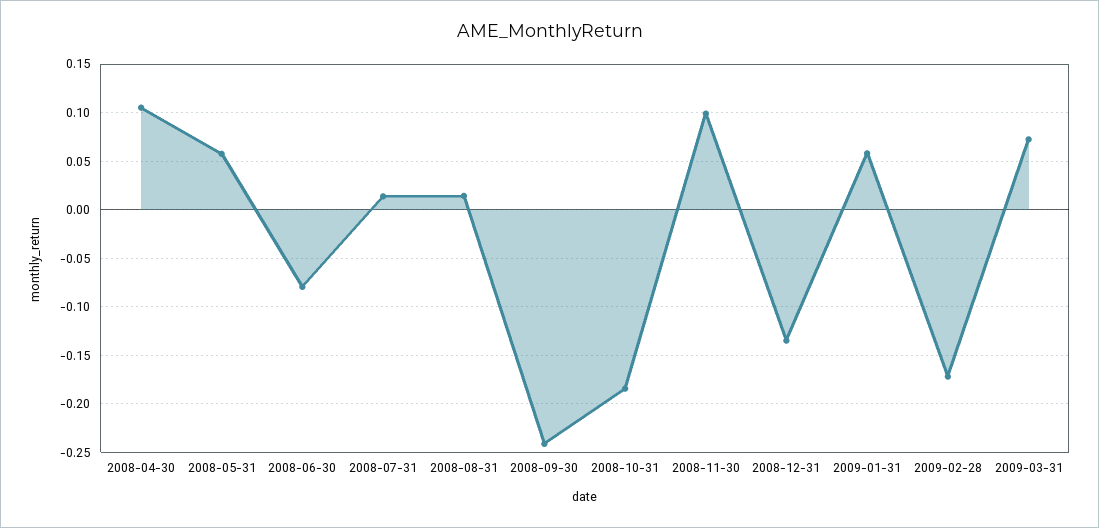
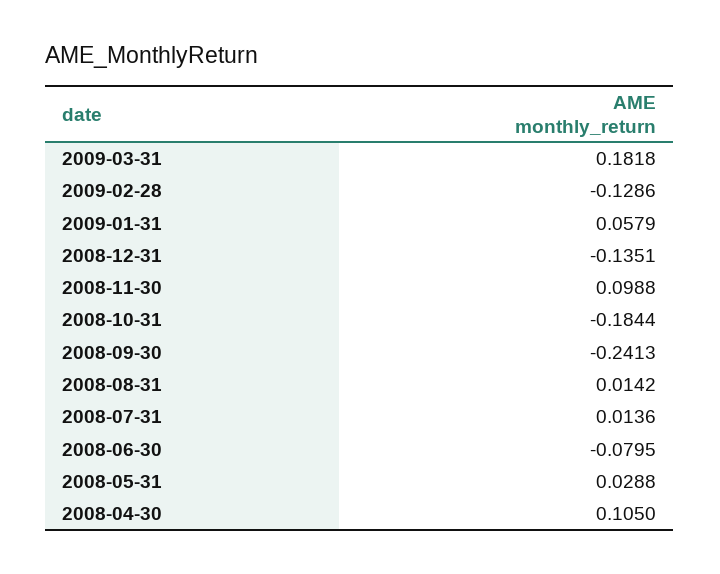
  {
    "2008-04-30": 0.105,
-   "2008-05-31": 0.06,
+   "2008-05-31": 0.0288,
    "2008-06-30": -0.0795,
    "2008-07-31": 0.0136,
    "2008-08-31": 0.0142,
    "2008-09-30": -0.2413,
    "2008-10-31": -0.1844,
    "2008-11-30": 0.0988,
    "2008-12-31": -0.1351,
    "2009-01-31": 0.0579,
-   "2009-02-28": -0.17,
+   "2009-02-28": -0.1286,
-   "2009-03-31": 0.07
+   "2009-03-31": 0.1818
  }

